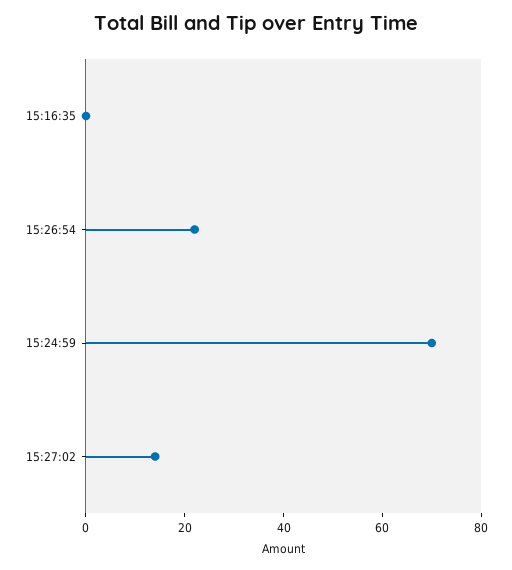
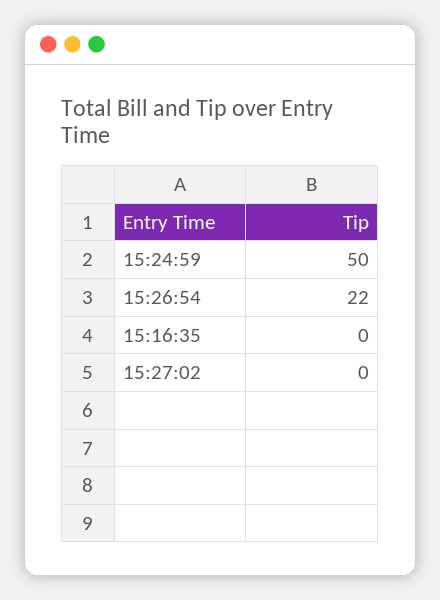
  {
    "15:16:35": 0,
    "15:26:54": 22,
-   "15:24:59": 70,
+   "15:24:59": 50,
-   "15:27:02": 15
+   "15:27:02": 0
  }

